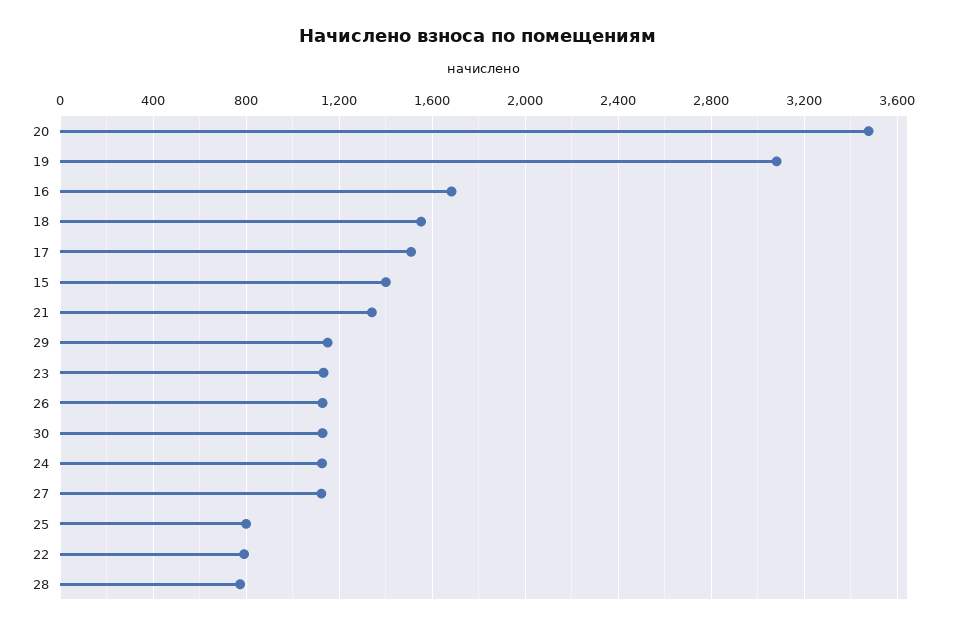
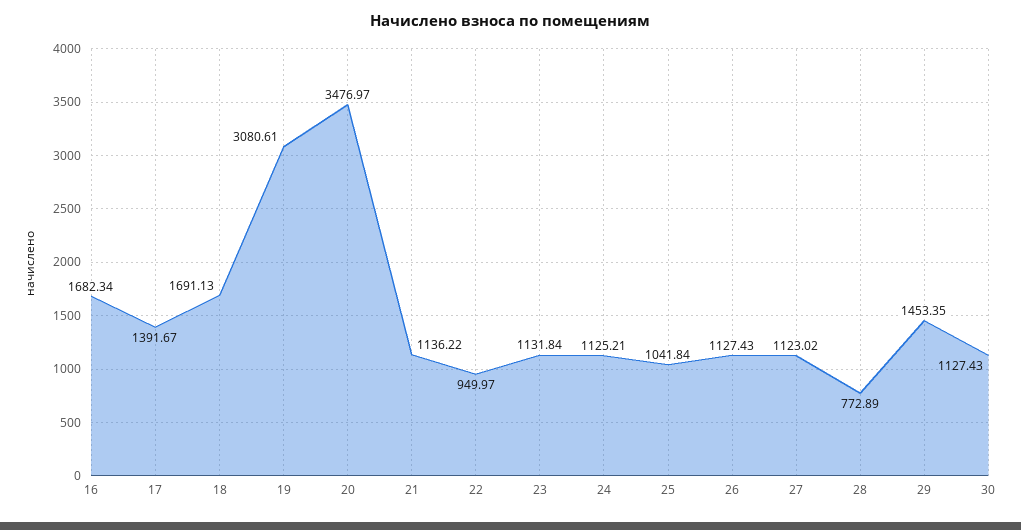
  {
    "20": 3476.97,
    "19": 3080.61,
    "16": 1682.34,
-   "18": 1550,
+   "18": 1691.13,
-   "17": 1500,
+   "17": 1391.67,
-   "15": 1400,
-   "21": 1350,
+   "21": 1136.22,
-   "29": 1150,
+   "29": 1453.35,
    "23": 1131.84,
    "26": 1127.43,
    "30": 1127.43,
    "24": 1125.21,
    "27": 1123.02,
-   "25": 800,
+   "25": 1041.84,
-   "22": 800,
+   "22": 949.97,
    "28": 772.89
  }

